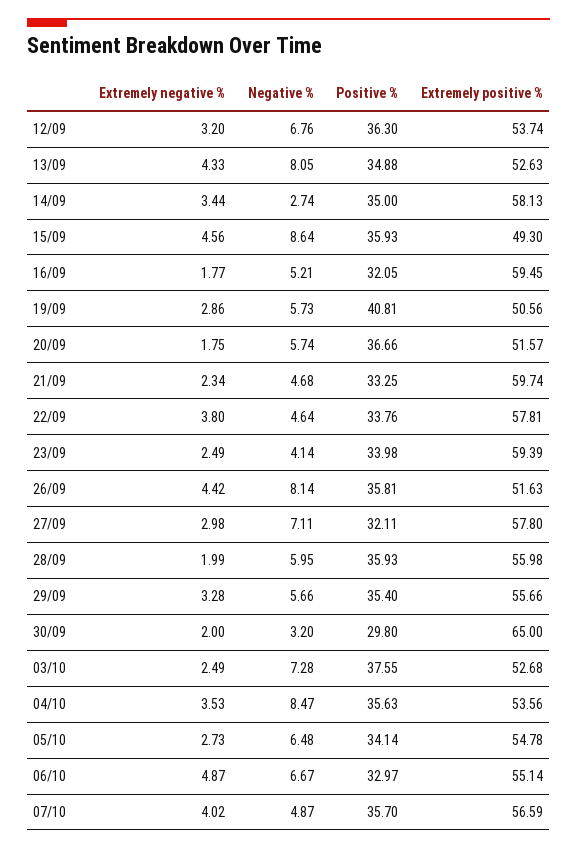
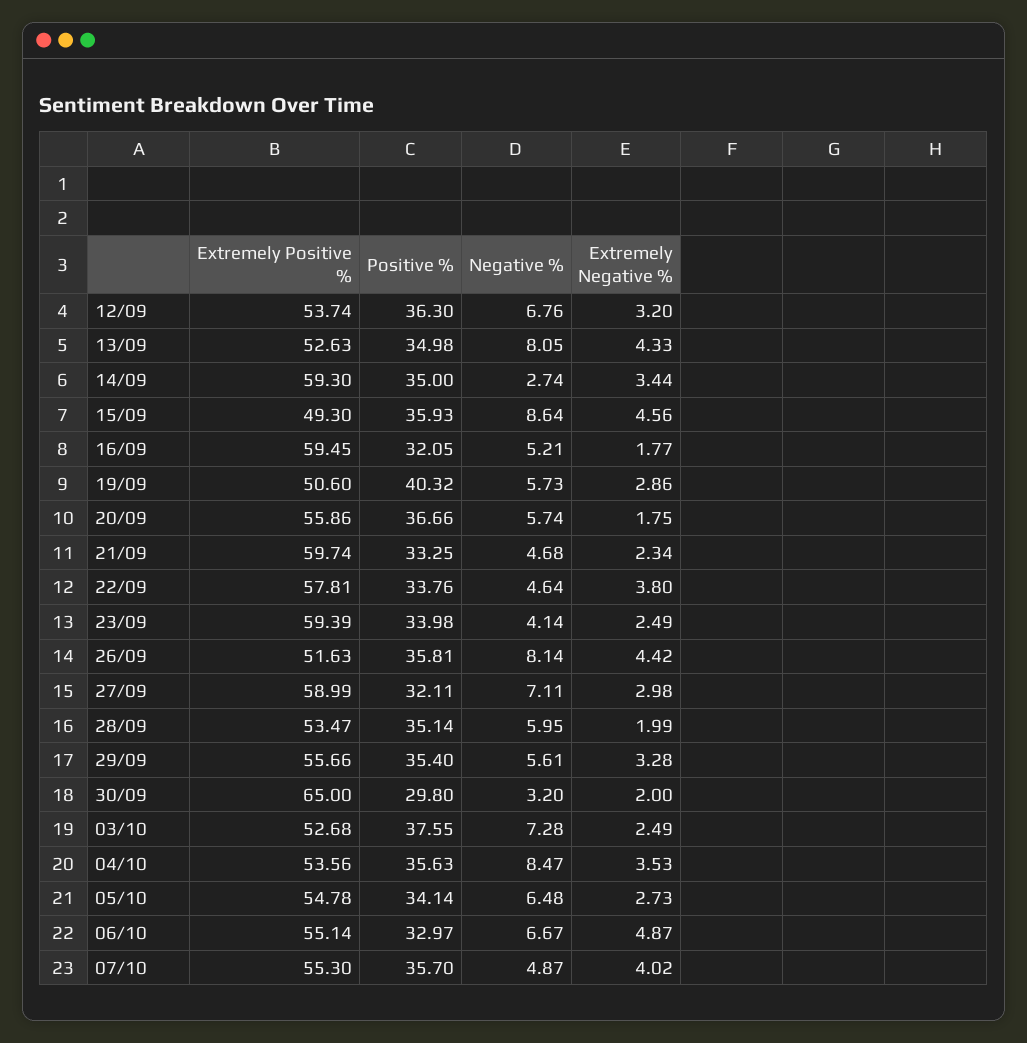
  {
    "Extremely negative %": {
      "12/09": 3.2,
      "13/09": 4.33,
      "14/09": 3.44,
      "15/09": 4.56,
      "16/09": 1.77,
      "19/09": 2.86,
      "20/09": 1.75,
      "21/09": 2.34,
      "22/09": 3.8,
      "23/09": 2.49,
      "26/09": 4.42,
      "27/09": 2.98,
      "28/09": 1.99,
      "29/09": 3.28,
      "30/09": 2,
      "03/10": 2.49,
      "04/10": 3.53,
      "05/10": 2.73,
      "06/10": 4.87,
      "07/10": 4.02
    },
    "Negative %": {
      "12/09": 6.76,
      "13/09": 8.05,
      "14/09": 2.74,
      "15/09": 8.64,
      "16/09": 5.21,
      "19/09": 5.73,
      "20/09": 5.74,
      "21/09": 4.68,
      "22/09": 4.64,
      "23/09": 4.14,
      "26/09": 8.14,
      "27/09": 7.11,
      "28/09": 5.95,
-     "29/09": 5.66,
+     "29/09": 5.61,
      "30/09": 3.2,
      "03/10": 7.28,
      "04/10": 8.47,
      "05/10": 6.48,
      "06/10": 6.67,
      "07/10": 4.87
    },
    "Positive %": {
      "12/09": 36.3,
-     "13/09": 34.88,
+     "13/09": 34.98,
      "14/09": 35,
      "15/09": 35.93,
      "16/09": 32.05,
-     "19/09": 40.81,
+     "19/09": 40.32,
      "20/09": 36.66,
      "21/09": 33.25,
      "22/09": 33.76,
      "23/09": 33.98,
      "26/09": 35.81,
      "27/09": 32.11,
-     "28/09": 35.93,
+     "28/09": 35.14,
      "29/09": 35.4,
      "30/09": 29.8,
      "03/10": 37.55,
      "04/10": 35.63,
      "05/10": 34.14,
      "06/10": 32.97,
      "07/10": 35.7
    },
    "Extremely positive %": {
      "12/09": 53.74,
      "13/09": 52.63,
-     "14/09": 58.13,
+     "14/09": 59.3,
      "15/09": 49.3,
      "16/09": 59.45,
-     "19/09": 50.56,
+     "19/09": 50.6,
-     "20/09": 51.57,
+     "20/09": 55.86,
      "21/09": 59.74,
      "22/09": 57.81,
      "23/09": 59.39,
      "26/09": 51.63,
-     "27/09": 57.8,
+     "27/09": 58.99,
-     "28/09": 55.98,
+     "28/09": 53.47,
      "29/09": 55.66,
      "30/09": 65,
      "03/10": 52.68,
      "04/10": 53.56,
      "05/10": 54.78,
      "06/10": 55.14,
-     "07/10": 56.59
+     "07/10": 55.3
    }
  }

